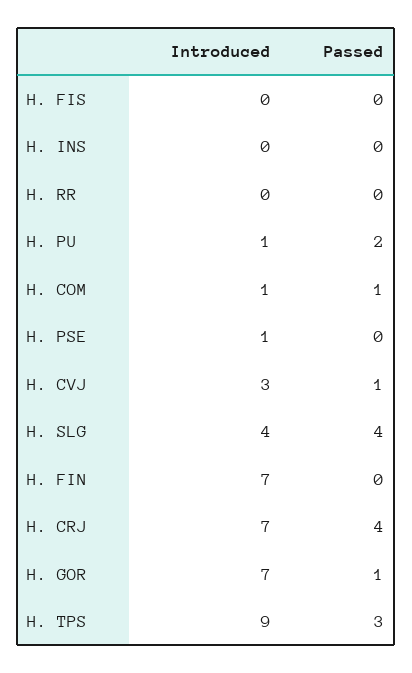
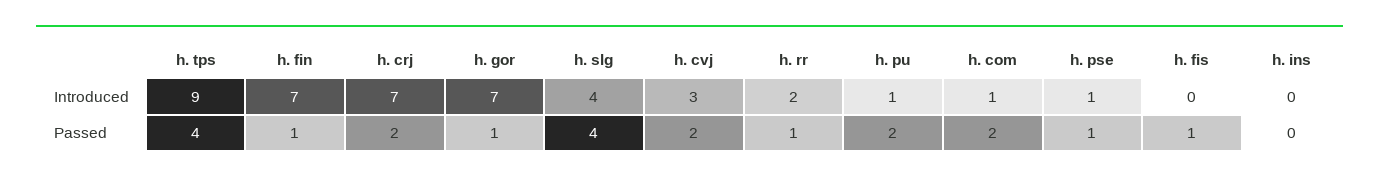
  {
    "Introduced": {
      "H. FIS": 0,
      "H. INS": 0,
-     "H. RR": 0,
+     "H. RR": 2,
      "H. PU": 1,
      "H. COM": 1,
      "H. PSE": 1,
      "H. CVJ": 3,
      "H. SLG": 4,
      "H. FIN": 7,
      "H. CRJ": 7,
      "H. GOR": 7,
      "H. TPS": 9
    },
    "Passed": {
-     "H. FIS": 0,
+     "H. FIS": 1,
      "H. INS": 0,
-     "H. RR": 0,
+     "H. RR": 1,
      "H. PU": 2,
-     "H. COM": 1,
+     "H. COM": 2,
-     "H. PSE": 0,
+     "H. PSE": 1,
-     "H. CVJ": 1,
+     "H. CVJ": 2,
      "H. SLG": 4,
-     "H. FIN": 0,
+     "H. FIN": 1,
-     "H. CRJ": 4,
+     "H. CRJ": 2,
      "H. GOR": 1,
-     "H. TPS": 3
+     "H. TPS": 4
    }
  }

